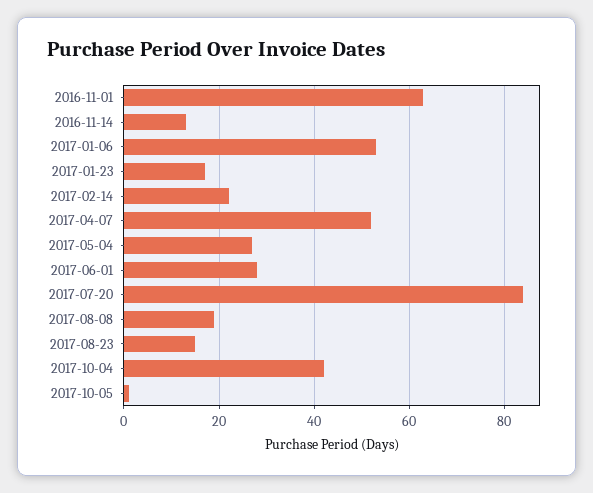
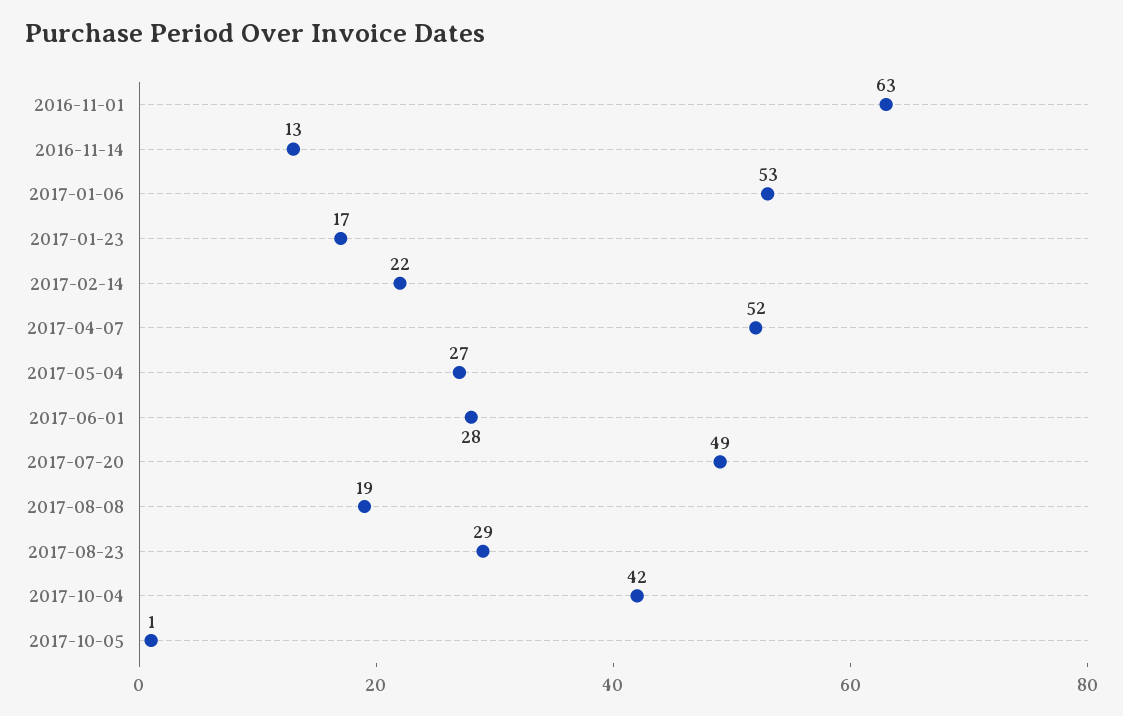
  {
    "2016-11-01": 63,
    "2016-11-14": 13,
    "2017-01-06": 53,
    "2017-01-23": 17,
    "2017-02-14": 22,
    "2017-04-07": 52,
    "2017-05-04": 27,
    "2017-06-01": 28,
-   "2017-07-20": 85,
+   "2017-07-20": 49,
    "2017-08-08": 19,
-   "2017-08-23": 15,
+   "2017-08-23": 29,
    "2017-10-04": 42,
    "2017-10-05": 1
  }

